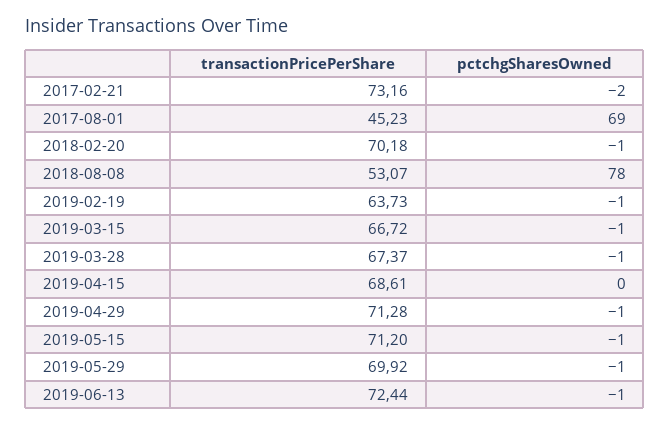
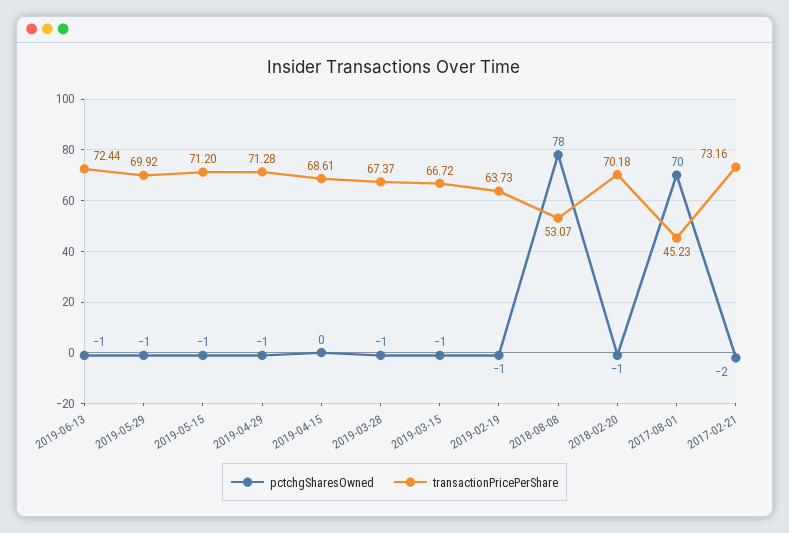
  {
    "transactionPricePerShare": {
      "2017-02-21": 73.16,
      "2017-08-01": 45.23,
      "2018-02-20": 70.18,
      "2018-08-08": 53.07,
      "2019-02-19": 63.73,
      "2019-03-15": 66.72,
      "2019-03-28": 67.37,
      "2019-04-15": 68.61,
      "2019-04-29": 71.28,
      "2019-05-15": 71.2,
      "2019-05-29": 69.92,
      "2019-06-13": 72.44
    },
    "pctchgSharesOwned": {
      "2017-02-21": -2,
-     "2017-08-01": 69,
+     "2017-08-01": 70,
      "2018-02-20": -1,
      "2018-08-08": 78,
      "2019-02-19": -1,
      "2019-03-15": -1,
      "2019-03-28": -1,
      "2019-04-15": 0,
      "2019-04-29": -1,
      "2019-05-15": -1,
      "2019-05-29": -1,
      "2019-06-13": -1
    }
  }

